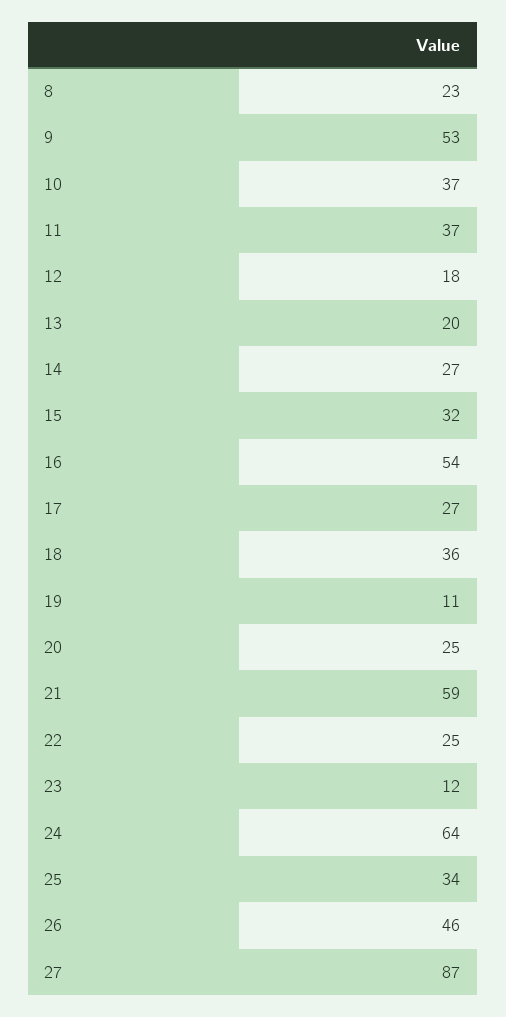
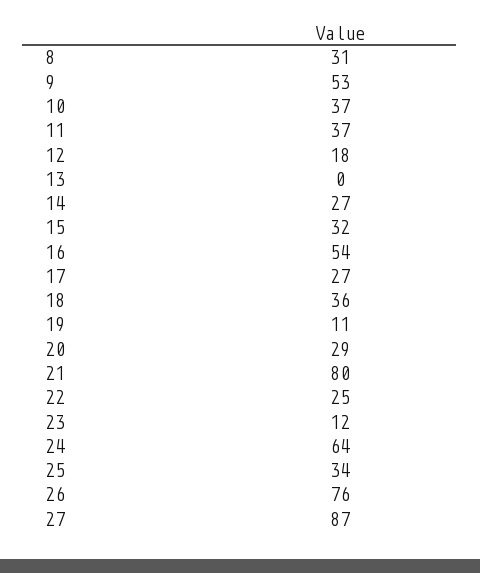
  {
-   "8": 23,
+   "8": 31,
    "9": 53,
    "10": 37,
    "11": 37,
    "12": 18,
-   "13": 20,
+   "13": 0,
    "14": 27,
    "15": 32,
    "16": 54,
    "17": 27,
    "18": 36,
    "19": 11,
-   "20": 25,
+   "20": 29,
-   "21": 59,
+   "21": 80,
    "22": 25,
    "23": 12,
    "24": 64,
    "25": 34,
-   "26": 46,
+   "26": 76,
    "27": 87
  }

